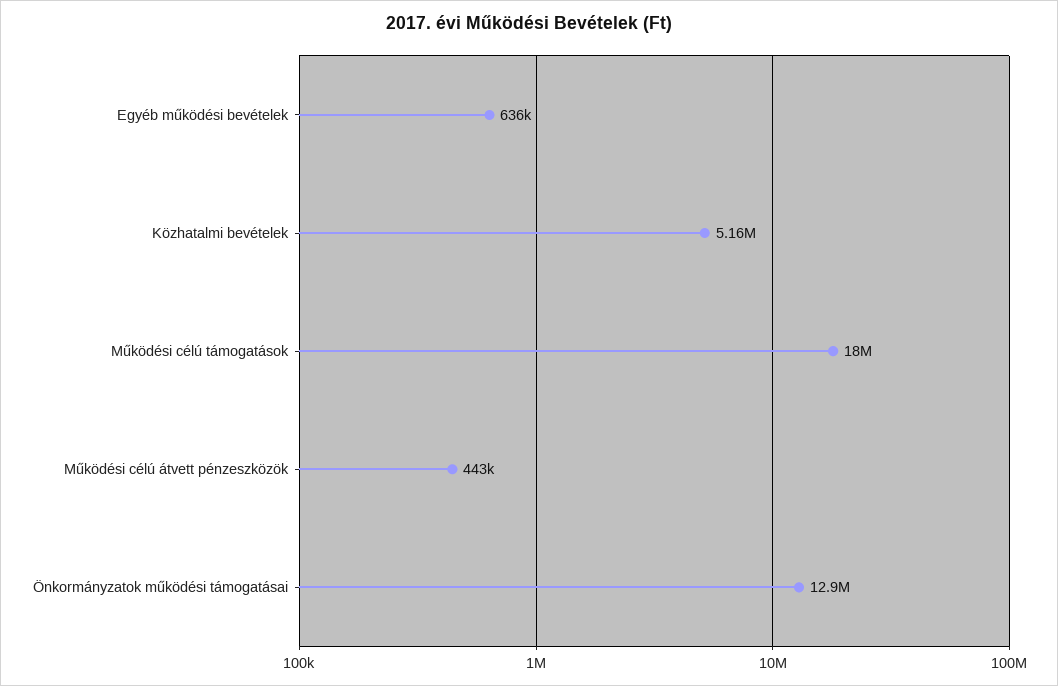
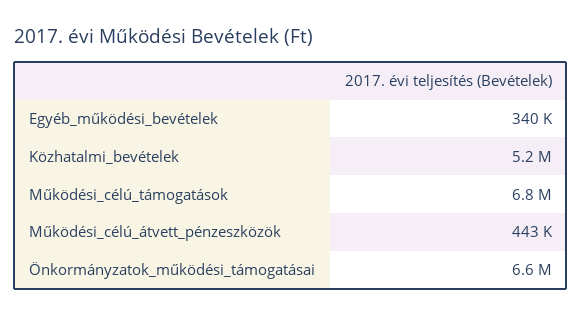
  {
-   "Egyéb működési bevételek": 636000,
+   "Egyéb működési bevételek": 340000,
    "Közhatalmi bevételek": 5160000,
-   "Működési célú támogatások": 18000000,
+   "Működési célú támogatások": 6800000,
    "Működési célú átvett pénzeszközök": 443000,
-   "Önkormányzatok működési támogatásai": 12900000
+   "Önkormányzatok működési támogatásai": 6600000
  }

